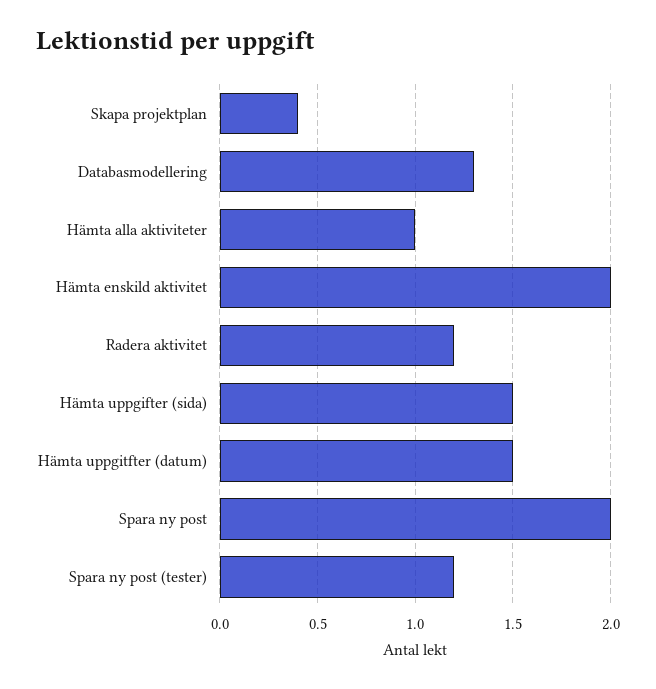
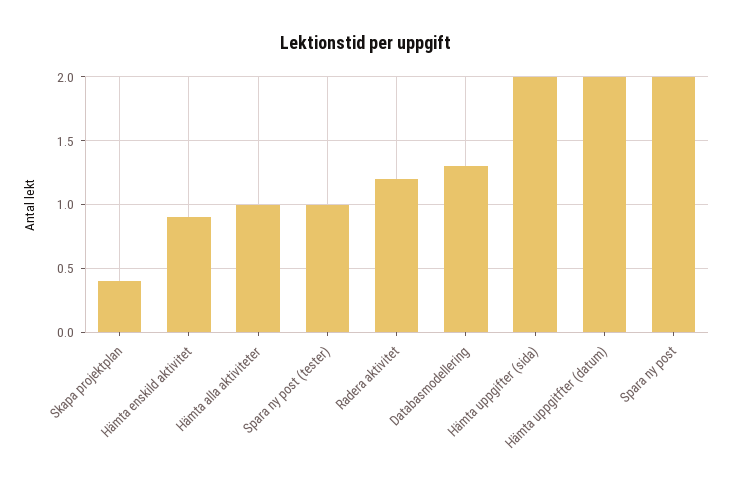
  {
    "Skapa projektplan": 0.4,
    "Databasmodellering": 1.3,
    "Hämta alla aktiviteter": 1,
-   "Hämta enskild aktivitet": 2,
+   "Hämta enskild aktivitet": 0.9,
    "Radera aktivitet": 1.2,
-   "Hämta uppgifter (sida)": 1.5,
+   "Hämta uppgifter (sida)": 2,
-   "Hämta uppgitfter (datum)": 1.5,
+   "Hämta uppgitfter (datum)": 2,
    "Spara ny post": 2,
-   "Spara ny post (tester)": 1.2
+   "Spara ny post (tester)": 1
  }

